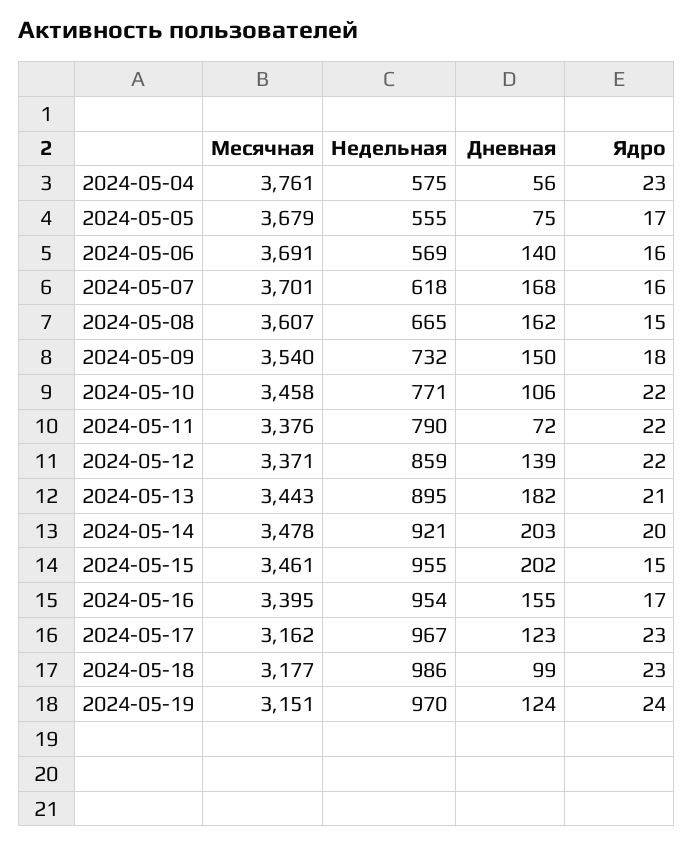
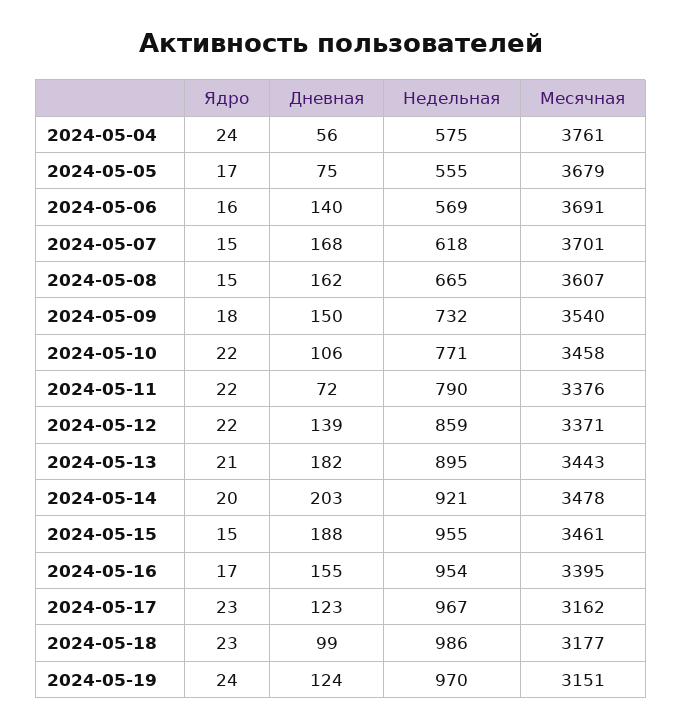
  {
    "Месячная": {
      "2024-05-04": 3761,
      "2024-05-05": 3679,
      "2024-05-06": 3691,
      "2024-05-07": 3701,
      "2024-05-08": 3607,
      "2024-05-09": 3540,
      "2024-05-10": 3458,
      "2024-05-11": 3376,
      "2024-05-12": 3371,
      "2024-05-13": 3443,
      "2024-05-14": 3478,
      "2024-05-15": 3461,
      "2024-05-16": 3395,
      "2024-05-17": 3162,
      "2024-05-18": 3177,
      "2024-05-19": 3151
    },
    "Недельная": {
      "2024-05-04": 575,
      "2024-05-05": 555,
      "2024-05-06": 569,
      "2024-05-07": 618,
      "2024-05-08": 665,
      "2024-05-09": 732,
      "2024-05-10": 771,
      "2024-05-11": 790,
      "2024-05-12": 859,
      "2024-05-13": 895,
      "2024-05-14": 921,
      "2024-05-15": 955,
      "2024-05-16": 954,
      "2024-05-17": 967,
      "2024-05-18": 986,
      "2024-05-19": 970
    },
    "Дневная": {
      "2024-05-04": 56,
      "2024-05-05": 75,
      "2024-05-06": 140,
      "2024-05-07": 168,
      "2024-05-08": 162,
      "2024-05-09": 150,
      "2024-05-10": 106,
      "2024-05-11": 72,
      "2024-05-12": 139,
      "2024-05-13": 182,
      "2024-05-14": 203,
-     "2024-05-15": 202,
+     "2024-05-15": 188,
      "2024-05-16": 155,
      "2024-05-17": 123,
      "2024-05-18": 99,
      "2024-05-19": 124
    },
    "Ядро": {
-     "2024-05-04": 23,
+     "2024-05-04": 24,
      "2024-05-05": 17,
      "2024-05-06": 16,
-     "2024-05-07": 16,
+     "2024-05-07": 15,
      "2024-05-08": 15,
      "2024-05-09": 18,
      "2024-05-10": 22,
      "2024-05-11": 22,
      "2024-05-12": 22,
      "2024-05-13": 21,
      "2024-05-14": 20,
      "2024-05-15": 15,
      "2024-05-16": 17,
      "2024-05-17": 23,
      "2024-05-18": 23,
      "2024-05-19": 24
    }
  }

